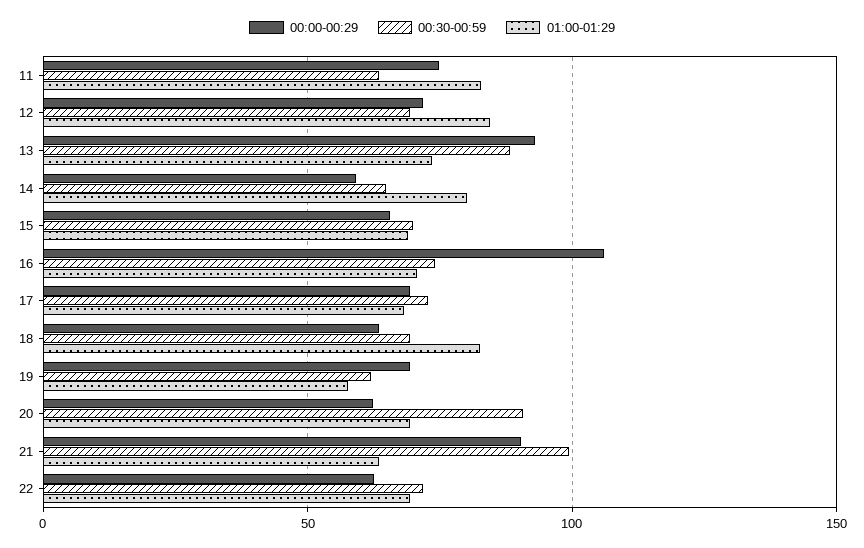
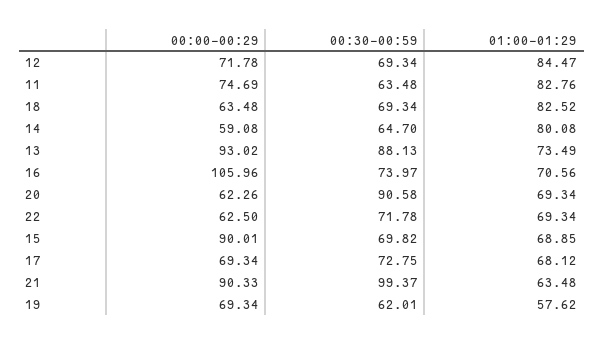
  {
    "00:00-00:29": {
      "11": 74.69,
      "12": 71.78,
      "13": 93.02,
      "14": 59.08,
-     "15": 65,
+     "15": 90.01,
      "16": 105.96,
      "17": 69.34,
      "18": 63.48,
      "19": 69.34,
      "20": 62.26,
      "21": 90.33,
      "22": 62.5
    },
    "00:30-00:59": {
      "11": 63.48,
      "12": 69.34,
      "13": 88.13,
      "14": 64.7,
      "15": 69.82,
      "16": 73.97,
      "17": 72.75,
      "18": 69.34,
      "19": 62.01,
      "20": 90.58,
      "21": 99.37,
      "22": 71.78
    },
    "01:00-01:29": {
      "11": 82.76,
      "12": 84.47,
      "13": 73.49,
      "14": 80.08,
      "15": 68.85,
      "16": 70.56,
      "17": 68.12,
      "18": 82.52,
      "19": 57.62,
      "20": 69.34,
      "21": 63.48,
      "22": 69.34
    }
  }

